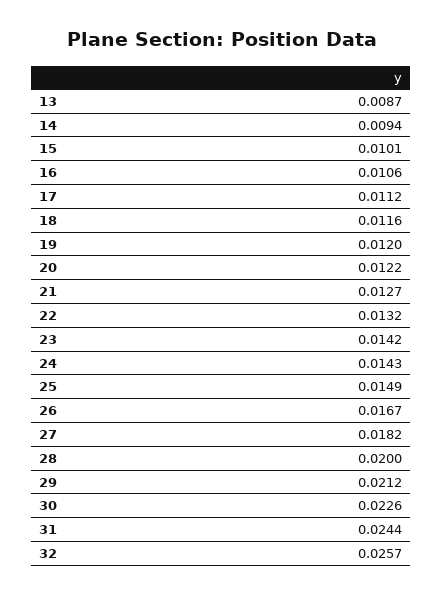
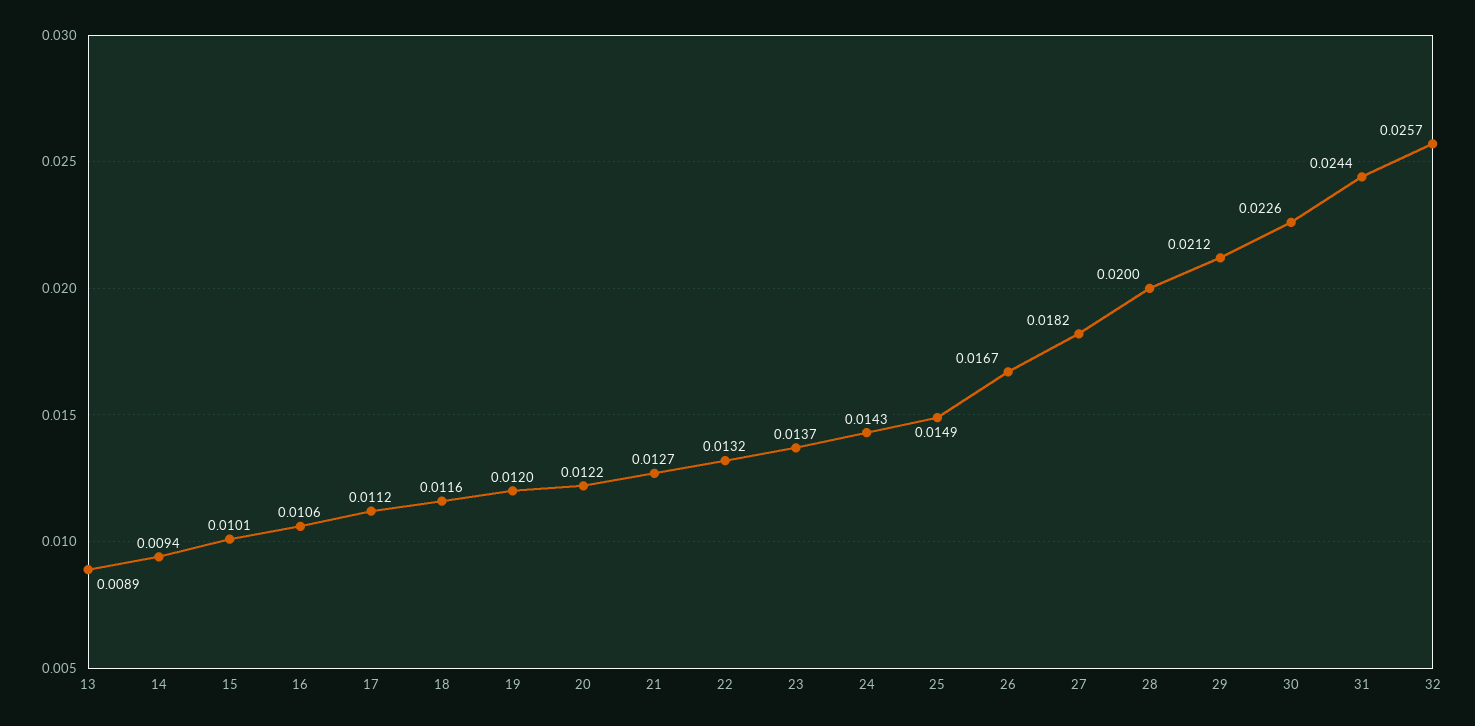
  {
-   "13": 0.0087,
+   "13": 0.0089,
    "14": 0.0094,
    "15": 0.0101,
    "16": 0.0106,
    "17": 0.0112,
    "18": 0.0116,
    "19": 0.012,
    "20": 0.0122,
    "21": 0.0127,
    "22": 0.0132,
-   "23": 0.0142,
+   "23": 0.0137,
    "24": 0.0143,
    "25": 0.0149,
    "26": 0.0167,
    "27": 0.0182,
    "28": 0.02,
    "29": 0.0212,
    "30": 0.0226,
    "31": 0.0244,
    "32": 0.0257
  }

